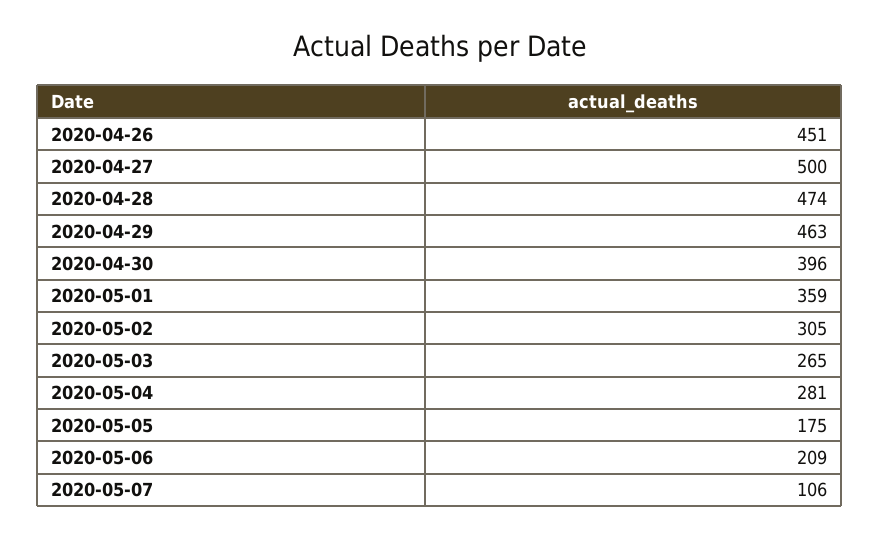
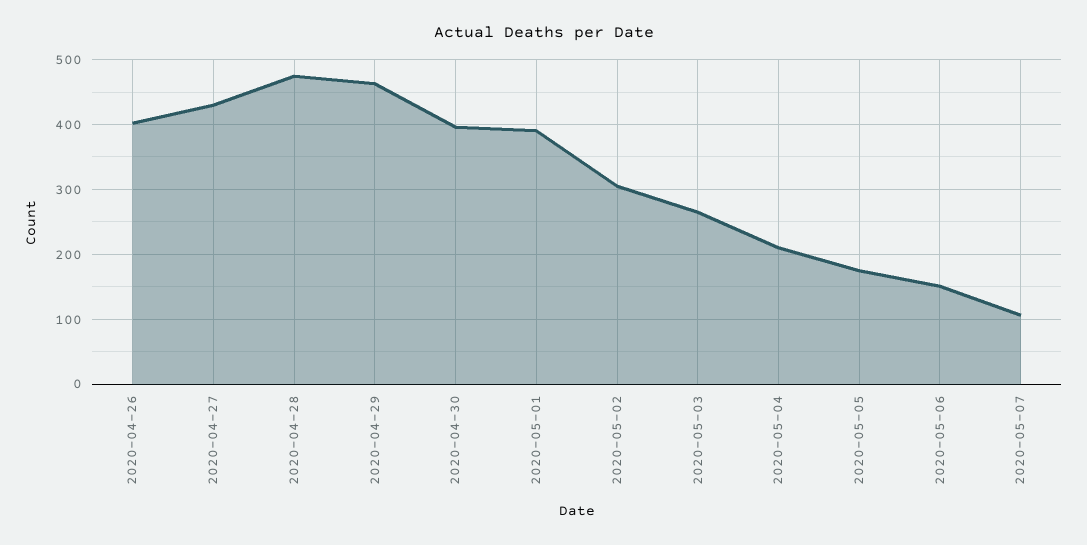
  {
-   "2020-04-26": 451,
+   "2020-04-26": 400,
-   "2020-04-27": 500,
+   "2020-04-27": 430,
    "2020-04-28": 474,
    "2020-04-29": 463,
    "2020-04-30": 396,
-   "2020-05-01": 359,
+   "2020-05-01": 390,
    "2020-05-02": 305,
    "2020-05-03": 265,
-   "2020-05-04": 281,
+   "2020-05-04": 210,
    "2020-05-05": 175,
-   "2020-05-06": 209,
+   "2020-05-06": 150,
    "2020-05-07": 106
  }

